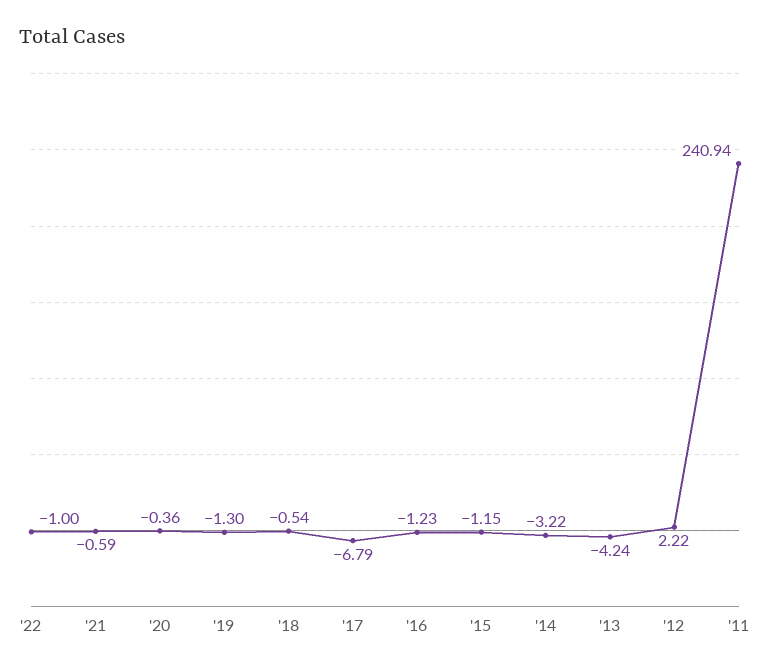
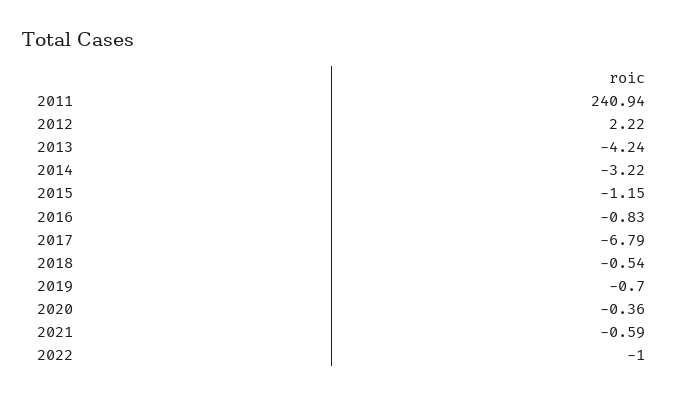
  {
    "'22": -1,
    "'21": -0.59,
    "'20": -0.36,
-   "'19": -1.3,
+   "'19": -0.7,
    "'18": -0.54,
    "'17": -6.79,
-   "'16": -1.23,
+   "'16": -0.83,
    "'15": -1.15,
    "'14": -3.22,
    "'13": -4.24,
    "'12": 2.22,
    "'11": 240.94
  }

